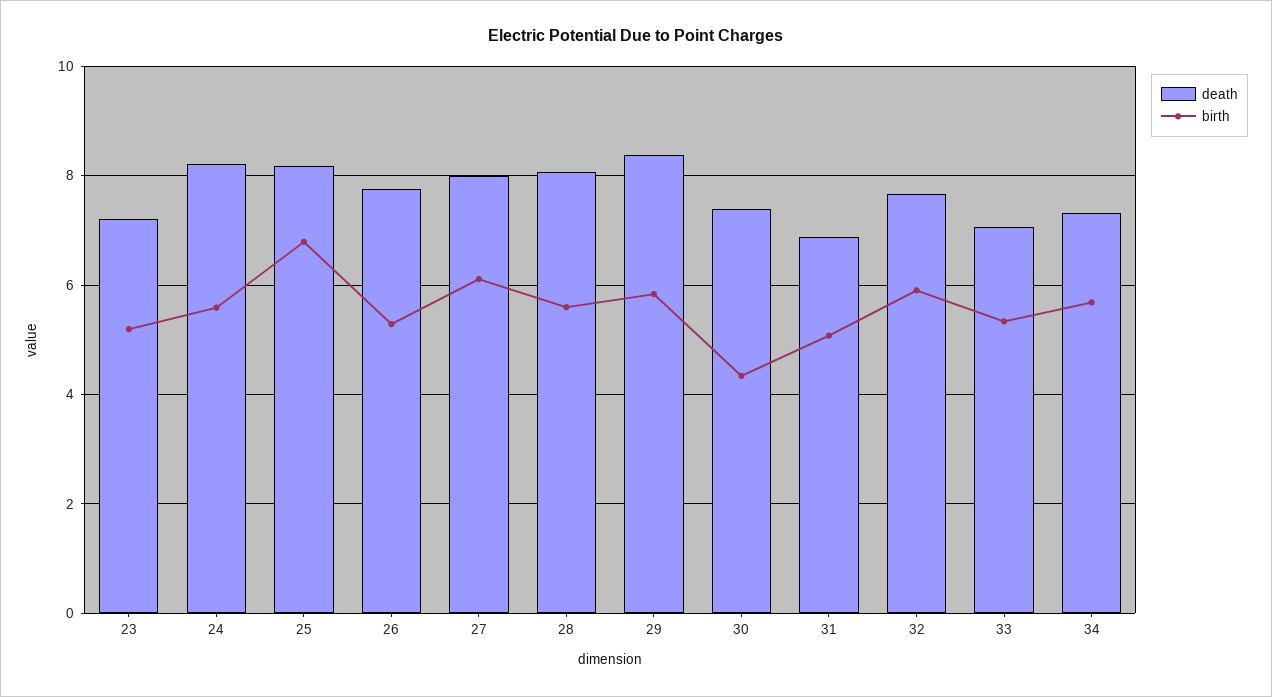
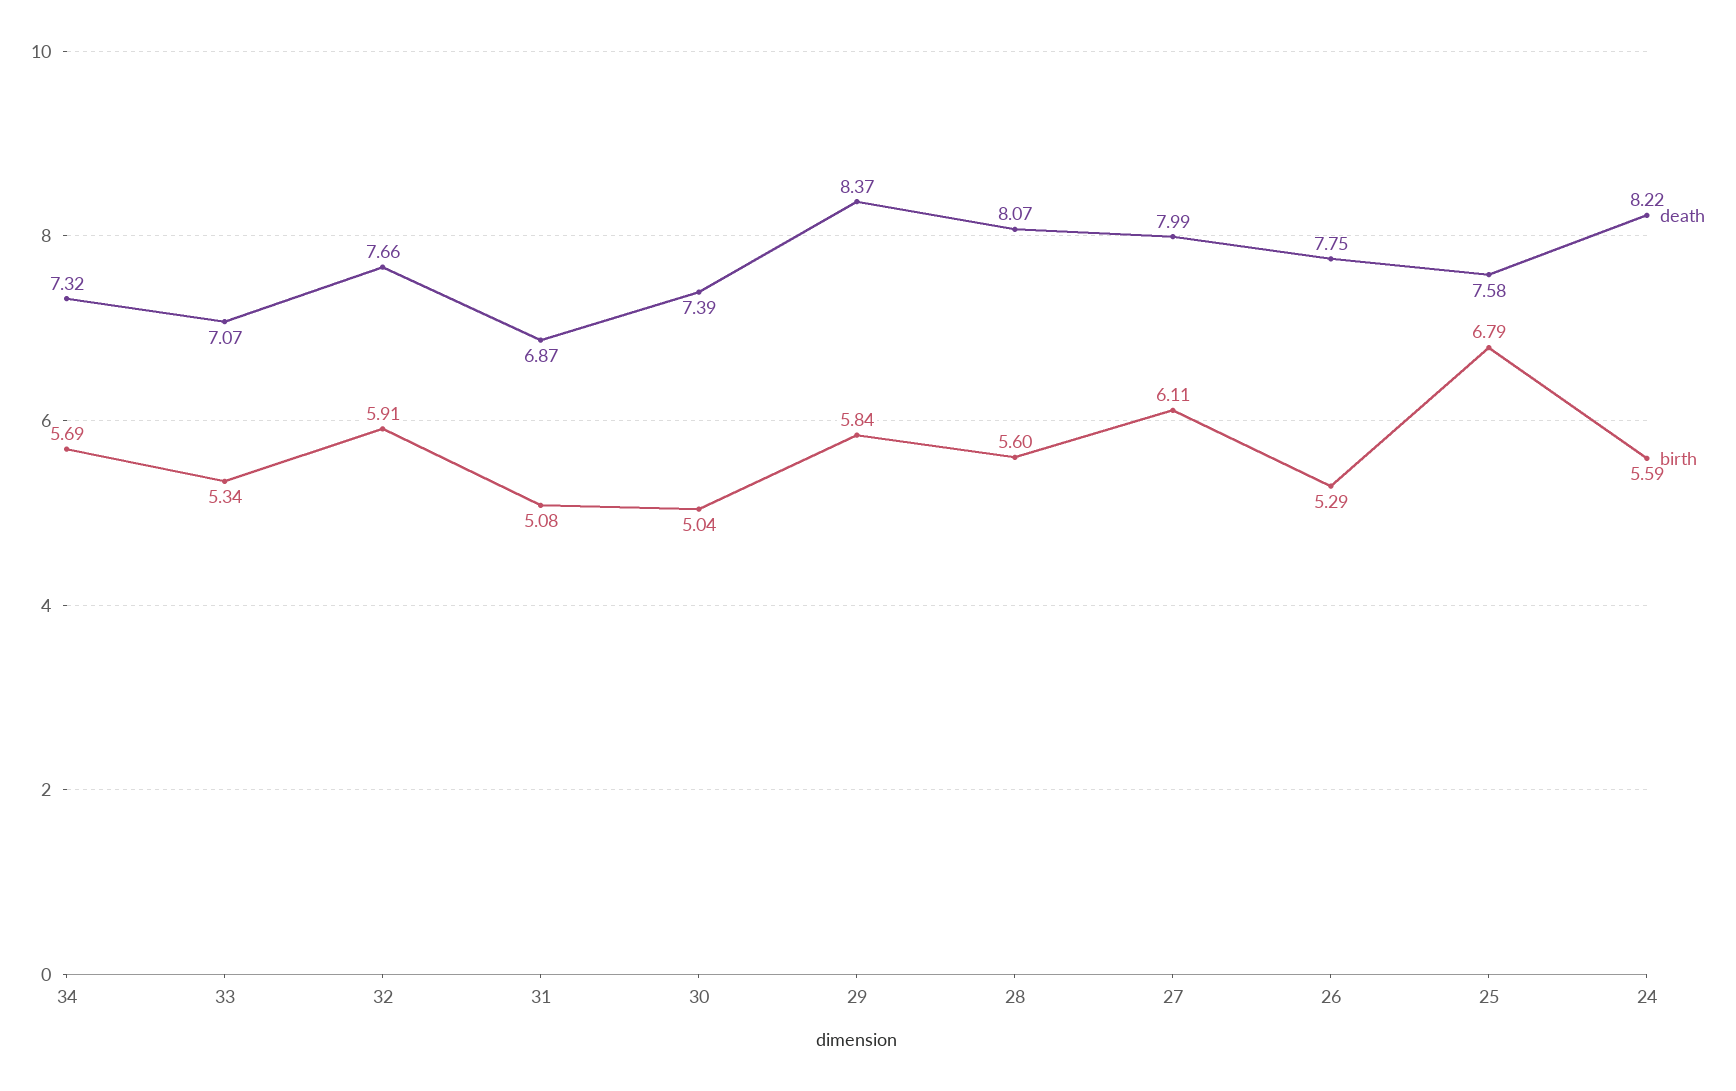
  {
    "death": {
-     "23": 7.2,
      "24": 8.22,
-     "25": 8.2,
+     "25": 7.58,
      "26": 7.75,
      "27": 7.99,
      "28": 8.07,
      "29": 8.37,
      "30": 7.39,
      "31": 6.87,
      "32": 7.66,
      "33": 7.07,
      "34": 7.32
    },
    "birth": {
-     "23": 5.2,
      "24": 5.59,
      "25": 6.79,
      "26": 5.29,
      "27": 6.11,
      "28": 5.6,
      "29": 5.84,
-     "30": 4.4,
+     "30": 5.04,
      "31": 5.08,
      "32": 5.91,
      "33": 5.34,
      "34": 5.69
    }
  }

